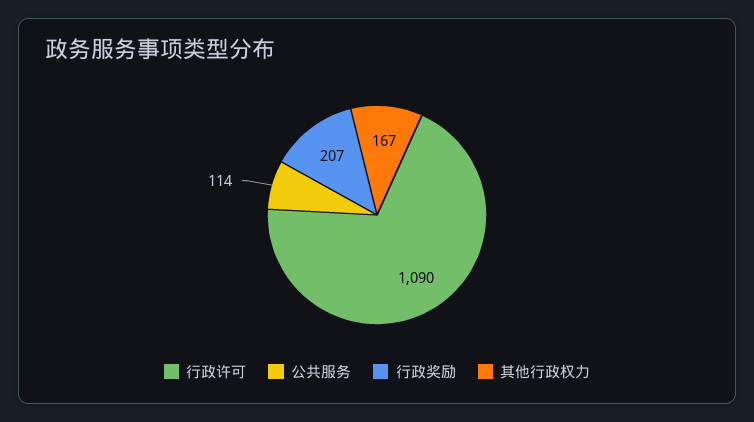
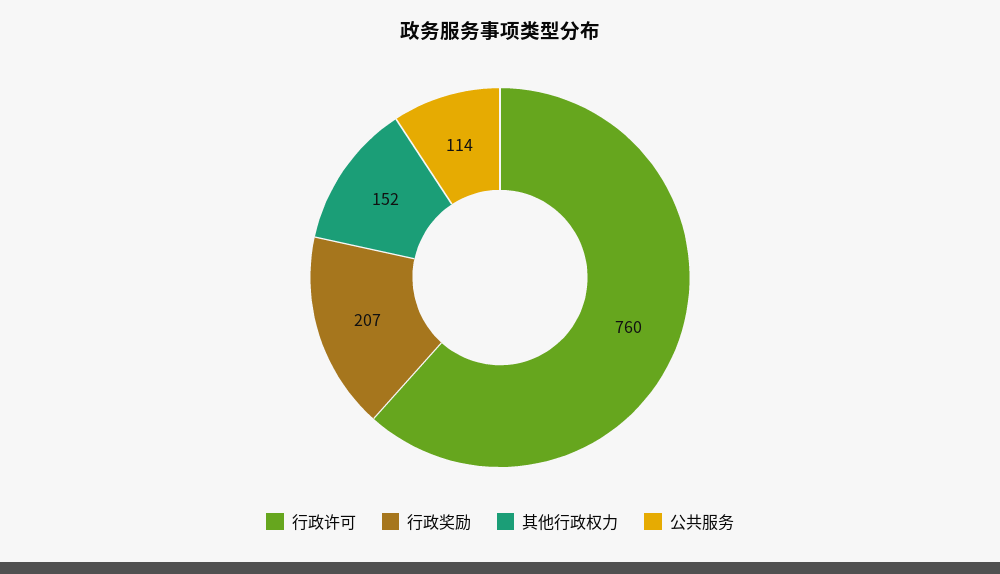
  {
-   "行政许可": 1090,
+   "行政许可": 760,
    "公共服务": 114,
    "行政奖励": 207,
-   "其他行政权力": 167
+   "其他行政权力": 152
  }

